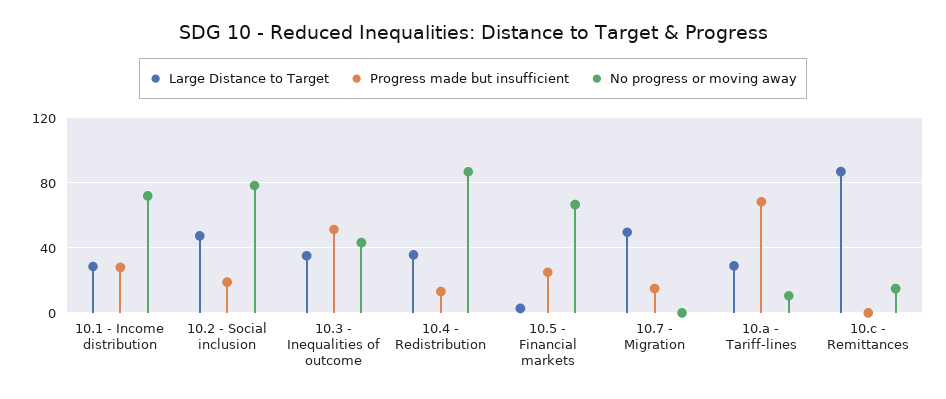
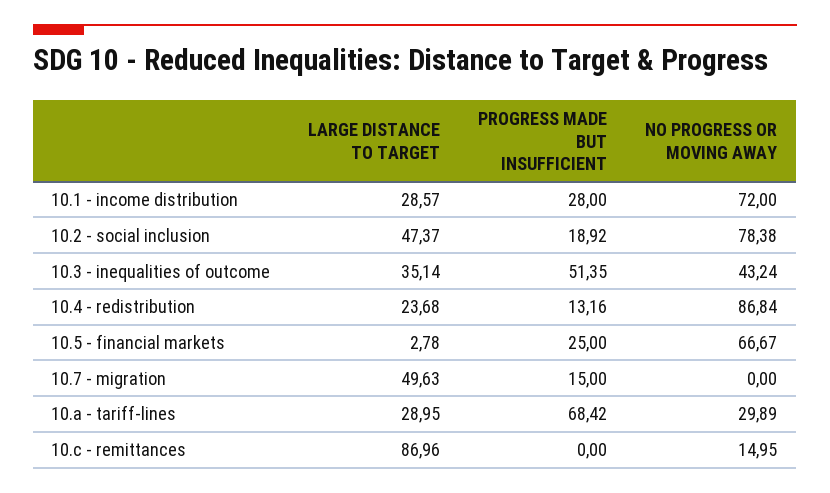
  {
    "Large Distance to Target": {
      "10.1 - Income distribution": 28.57,
      "10.2 - Social inclusion": 47.37,
      "10.3 - Inequalities of outcome": 35.14,
-     "10.4 - Redistribution": 35,
+     "10.4 - Redistribution": 23.68,
      "10.5 - Financial markets": 2.78,
      "10.7 - Migration": 49.63,
      "10.a - Tariff-lines": 28.95,
      "10.c - Remittances": 86.96
    },
    "Progress made but insufficient": {
      "10.1 - Income distribution": 28,
      "10.2 - Social inclusion": 18.92,
      "10.3 - Inequalities of outcome": 51.35,
      "10.4 - Redistribution": 13.16,
      "10.5 - Financial markets": 25,
      "10.7 - Migration": 15,
      "10.a - Tariff-lines": 68.42,
      "10.c - Remittances": 0
    },
    "No progress or moving away": {
      "10.1 - Income distribution": 72,
      "10.2 - Social inclusion": 78.38,
      "10.3 - Inequalities of outcome": 43.24,
      "10.4 - Redistribution": 86.84,
      "10.5 - Financial markets": 66.67,
      "10.7 - Migration": 0,
-     "10.a - Tariff-lines": 10,
+     "10.a - Tariff-lines": 29.89,
      "10.c - Remittances": 14.95
    }
  }

